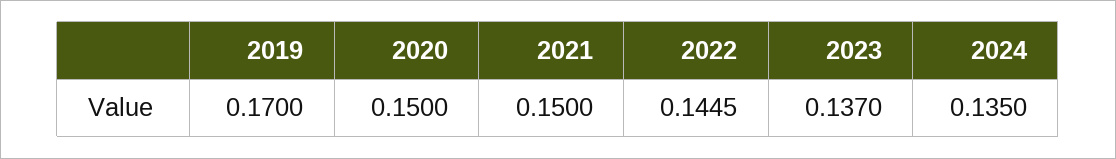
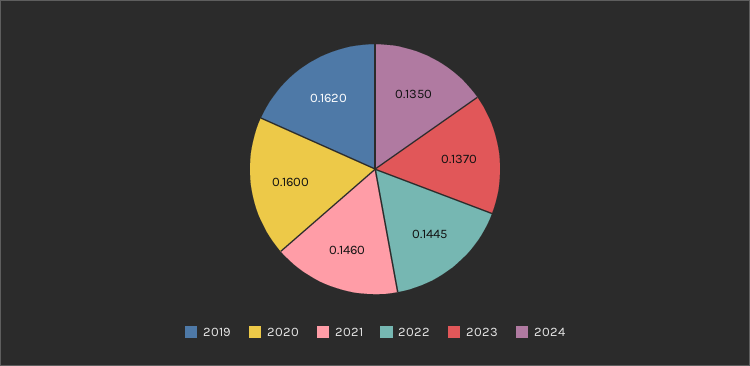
  {
-   "2019": 0.17,
+   "2019": 0.162,
-   "2020": 0.15,
+   "2020": 0.16,
-   "2021": 0.15,
+   "2021": 0.146,
    "2022": 0.1445,
    "2023": 0.137,
    "2024": 0.135
  }

